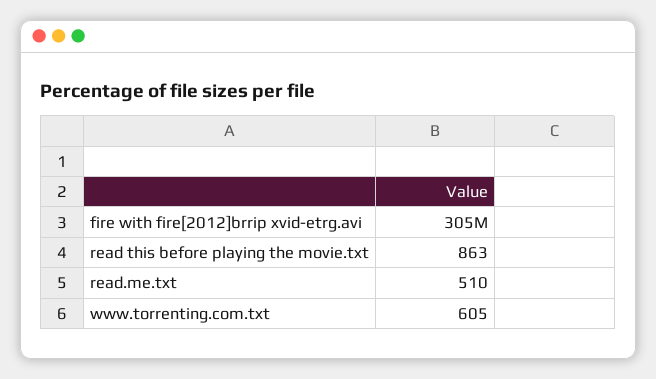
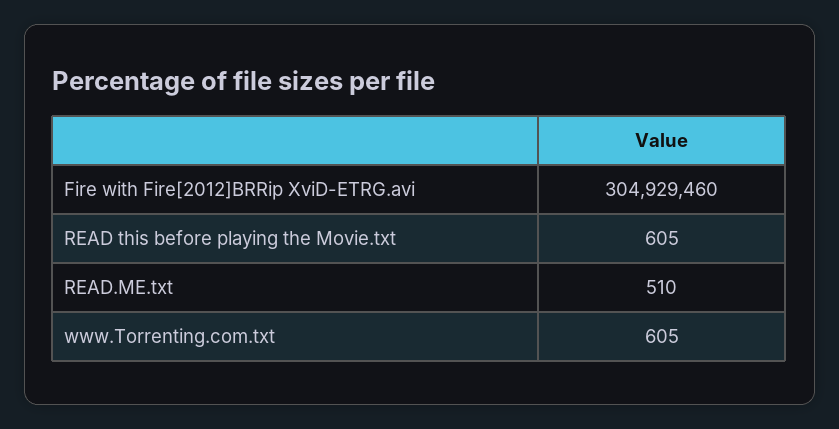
  {
    "fire with fire[2012]brrip xvid-etrg.avi": 304929460,
-   "read this before playing the movie.txt": 863,
+   "read this before playing the movie.txt": 605,
    "read.me.txt": 510,
    "www.torrenting.com.txt": 605
  }

